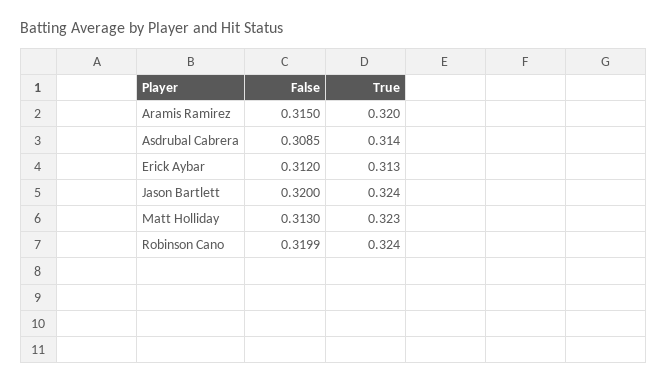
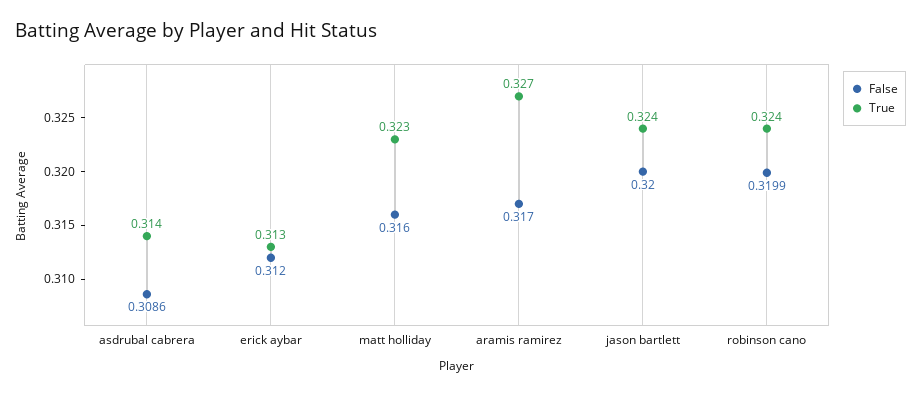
  {
    "False": {
-     "Aramis Ramirez": 0.315,
+     "Aramis Ramirez": 0.317,
-     "Asdrubal Cabrera": 0.3085,
+     "Asdrubal Cabrera": 0.3086,
      "Erick Aybar": 0.312,
      "Jason Bartlett": 0.32,
-     "Matt Holliday": 0.313,
+     "Matt Holliday": 0.316,
      "Robinson Cano": 0.3199
    },
    "True": {
-     "Aramis Ramirez": 0.32,
+     "Aramis Ramirez": 0.327,
      "Asdrubal Cabrera": 0.314,
      "Erick Aybar": 0.313,
      "Jason Bartlett": 0.324,
      "Matt Holliday": 0.323,
      "Robinson Cano": 0.324
    }
  }

